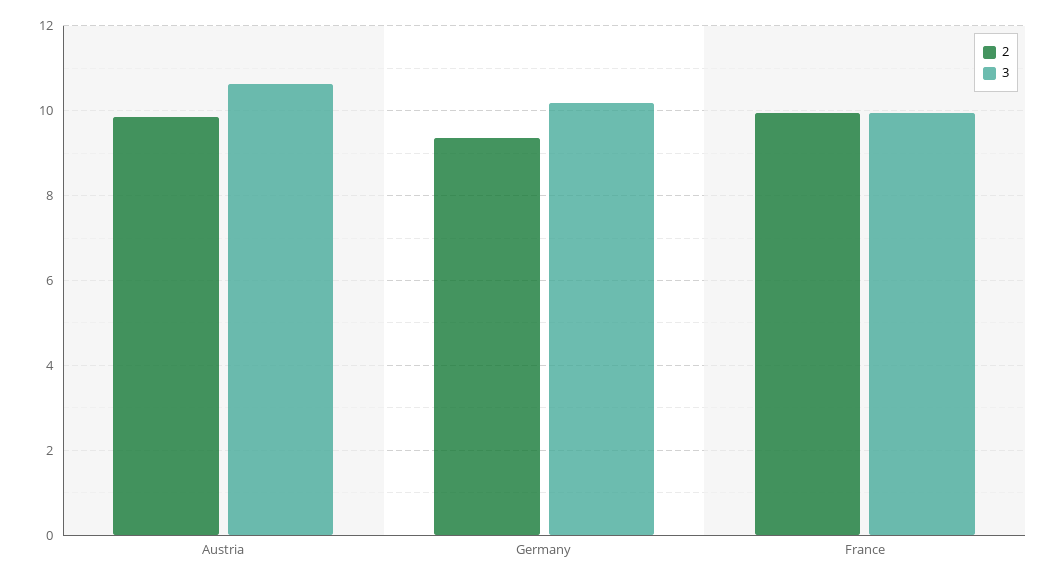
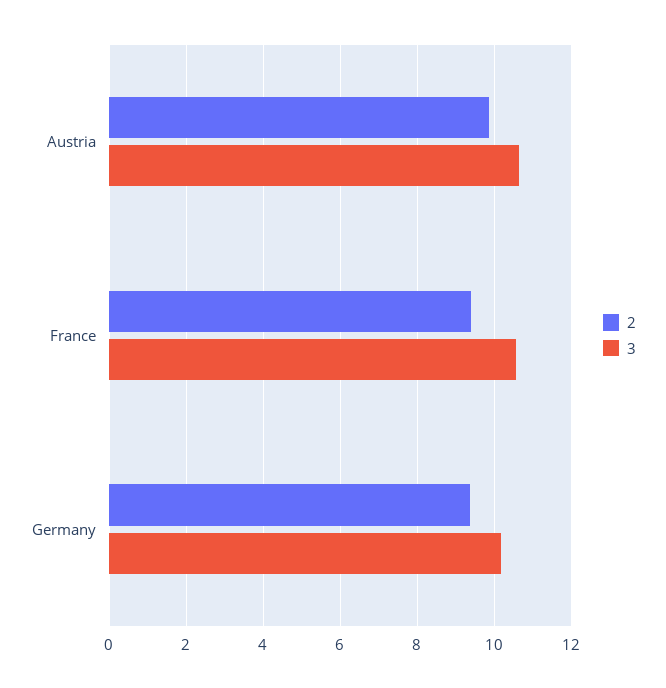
  {
    "2": {
      "Austria": 9.8,
      "Germany": 9.4,
-     "France": 10
+     "France": 9.4
    },
    "3": {
      "Austria": 10.6,
      "Germany": 10.2,
-     "France": 10
+     "France": 10.6
    }
  }

